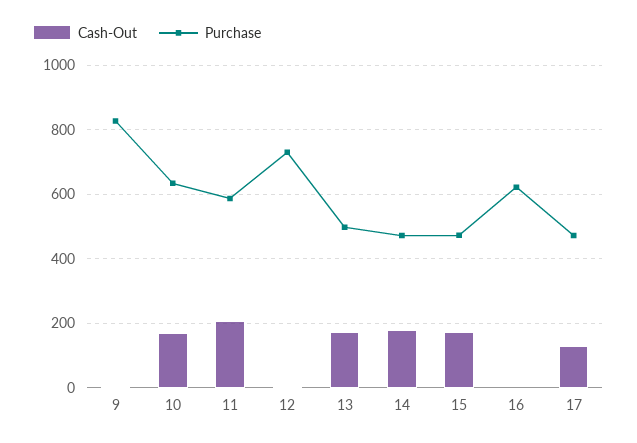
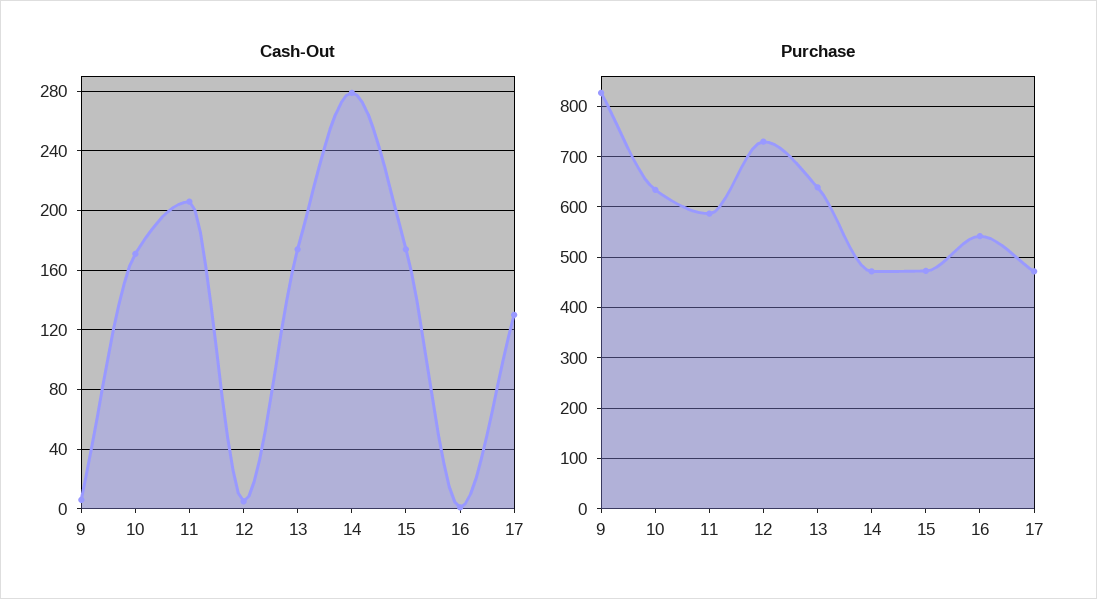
  {
    "Cash-Out": {
      "9": 5,
      "10": 170,
      "11": 205,
      "12": 5,
      "13": 175,
-     "14": 180,
+     "14": 280,
      "15": 175,
      "16": 0,
      "17": 130
    },
    "Purchase": {
      "9": 820,
      "10": 640,
      "11": 580,
      "12": 740,
-     "13": 500,
+     "13": 640,
      "14": 480,
      "15": 480,
-     "16": 620,
+     "16": 540,
      "17": 480
    }
  }

